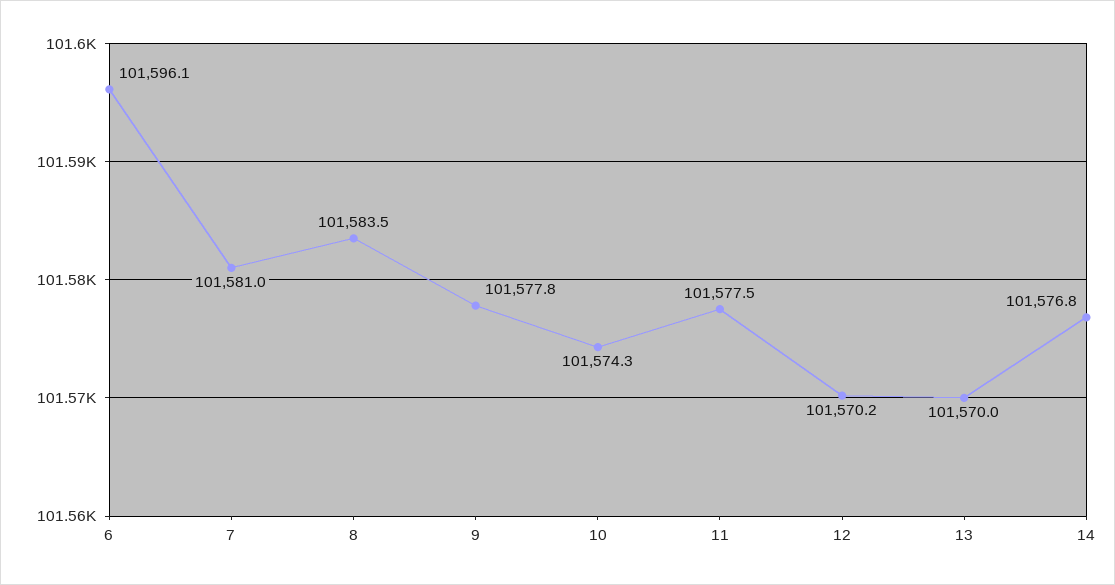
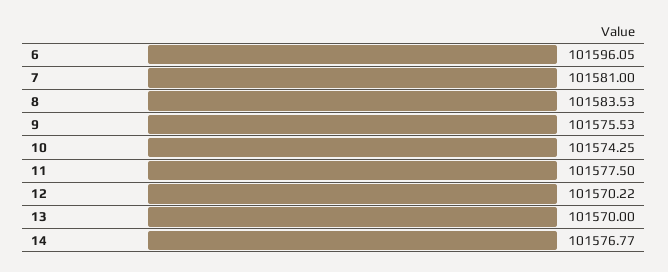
  {
    "6": 101596.05,
    "7": 101581,
    "8": 101583.53,
-   "9": 101577.8,
+   "9": 101575.53,
    "10": 101574.25,
    "11": 101577.5,
    "12": 101570.22,
    "13": 101570,
    "14": 101576.77
  }

